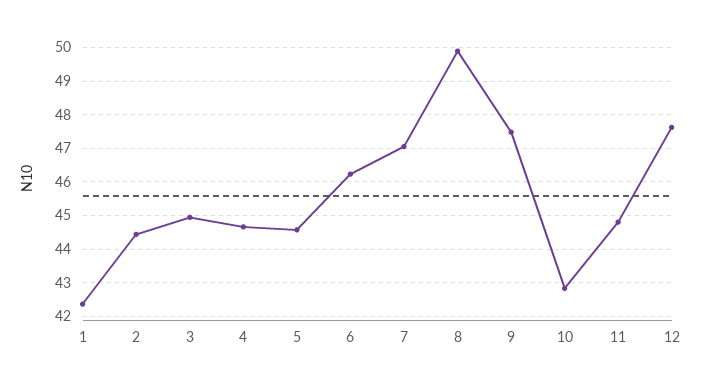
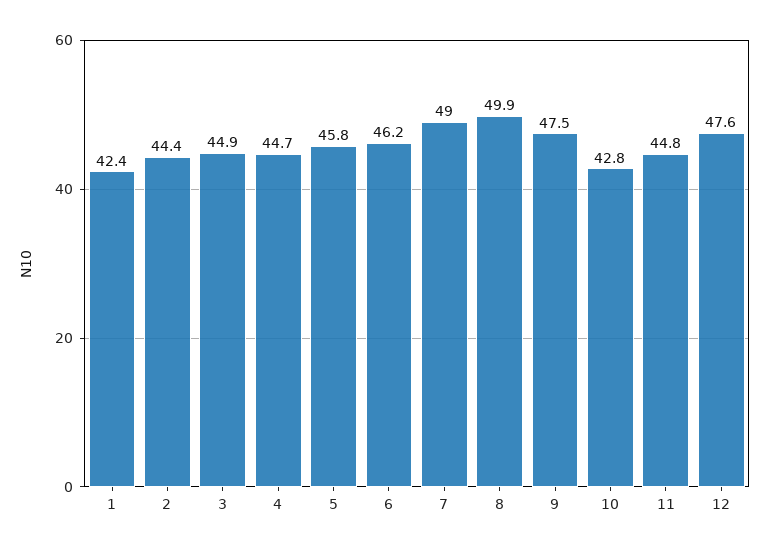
  {
    "1": 42.4,
    "2": 44.4,
    "3": 44.9,
    "4": 44.7,
-   "5": 44.6,
+   "5": 45.8,
    "6": 46.2,
-   "7": 47,
+   "7": 49,
    "8": 49.9,
    "9": 47.5,
    "10": 42.8,
    "11": 44.8,
    "12": 47.6
  }

